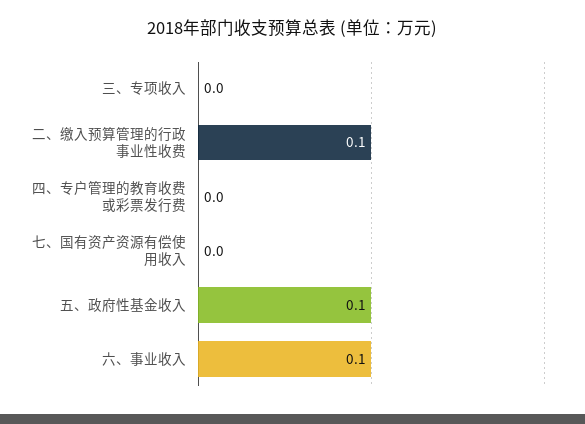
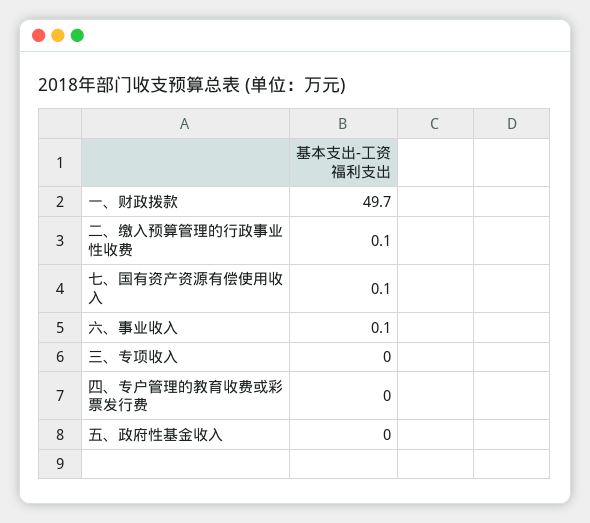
  {
    "三、专项收入": 0,
    "二、缴入预算管理的行政事业性收费": 0.1,
    "四、专户管理的教育收费或彩票发行费": 0,
-   "七、国有资产资源有偿使用收入": 0,
+   "七、国有资产资源有偿使用收入": 0.1,
-   "五、政府性基金收入": 0.1,
+   "五、政府性基金收入": 0,
-   "六、事业收入": 0.1
+   "六、事业收入": 0.1,
+   "一、财政拨款": 49.7
  }

